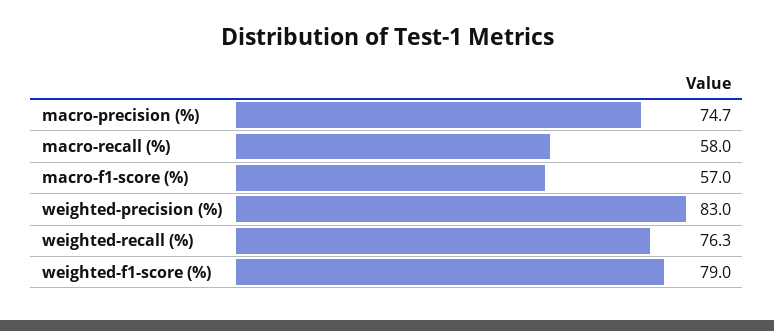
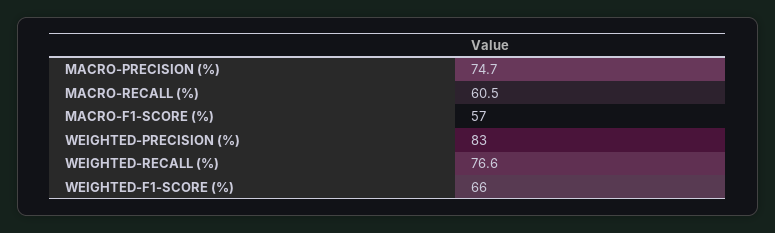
  {
    "macro-precision (%)": 74.7,
-   "macro-recall (%)": 58,
+   "macro-recall (%)": 60.5,
    "macro-f1-score (%)": 57,
    "weighted-precision (%)": 83,
-   "weighted-recall (%)": 76.3,
+   "weighted-recall (%)": 76.6,
-   "weighted-f1-score (%)": 79
+   "weighted-f1-score (%)": 66
  }

